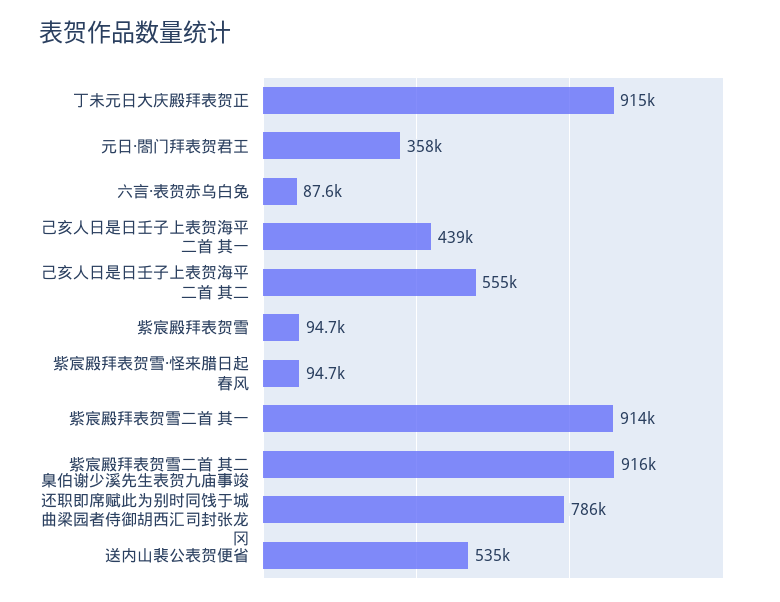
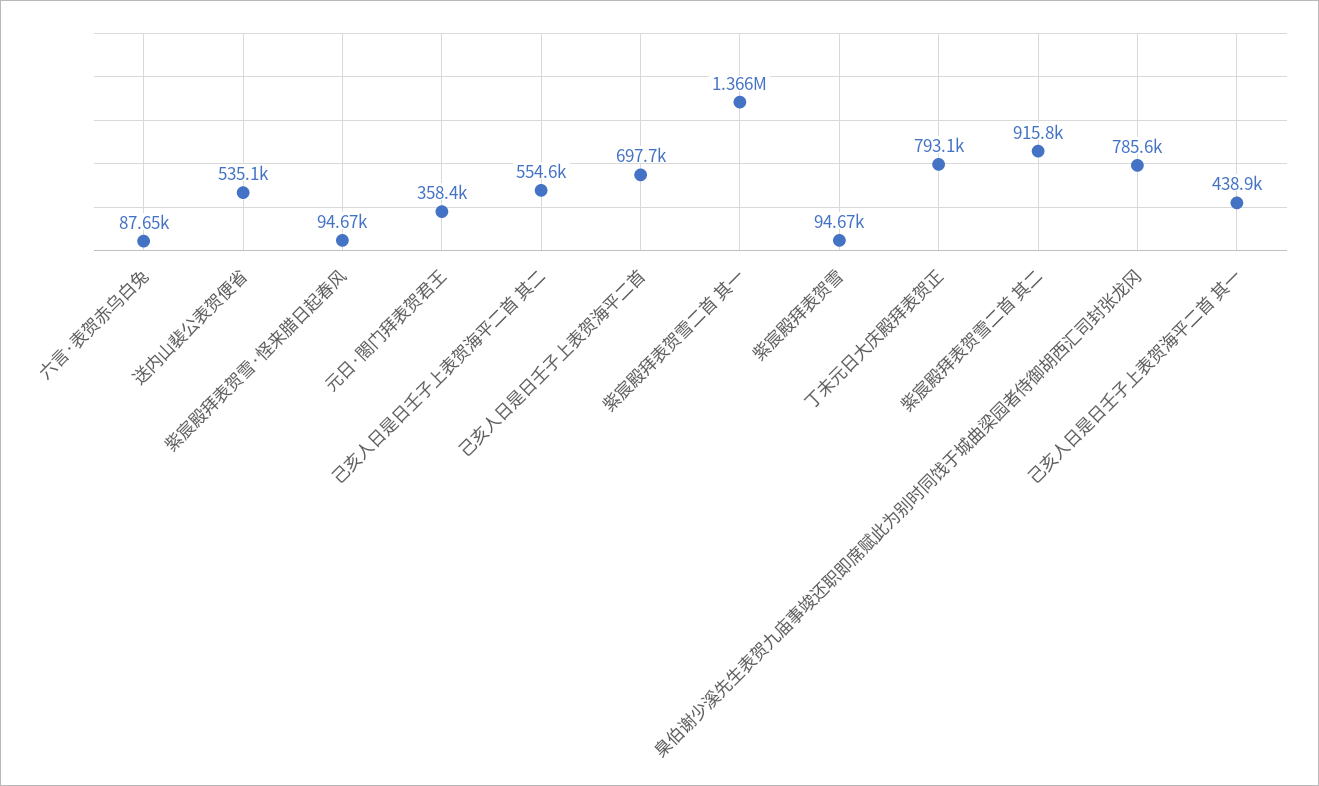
  {
-   "丁未元日大庆殿拜表贺正": 915000,
+   "丁未元日大庆殿拜表贺正": 793100,
    "元日·閤门拜表贺君王": 358400,
    "六言·表贺赤乌白兔": 87650,
    "己亥人日是日壬子上表贺海平二首 其一": 438900,
    "己亥人日是日壬子上表贺海平二首 其二": 554600,
    "紫宸殿拜表贺雪": 94670,
    "紫宸殿拜表贺雪·怪来腊日起春风": 94670,
-   "紫宸殿拜表贺雪二首 其一": 914000,
+   "紫宸殿拜表贺雪二首 其一": 1366000,
    "紫宸殿拜表贺雪二首 其二": 915800,
    "臬伯谢少溪先生表贺九庙事竣还职即席赋此为别时同饯于城曲梁园者侍御胡西汇司封张龙冈": 785600,
-   "送内山裴公表贺便省": 535100
+   "送内山裴公表贺便省": 535100,
+   "己亥人日是日壬子上表贺海平二首": 697700
  }

